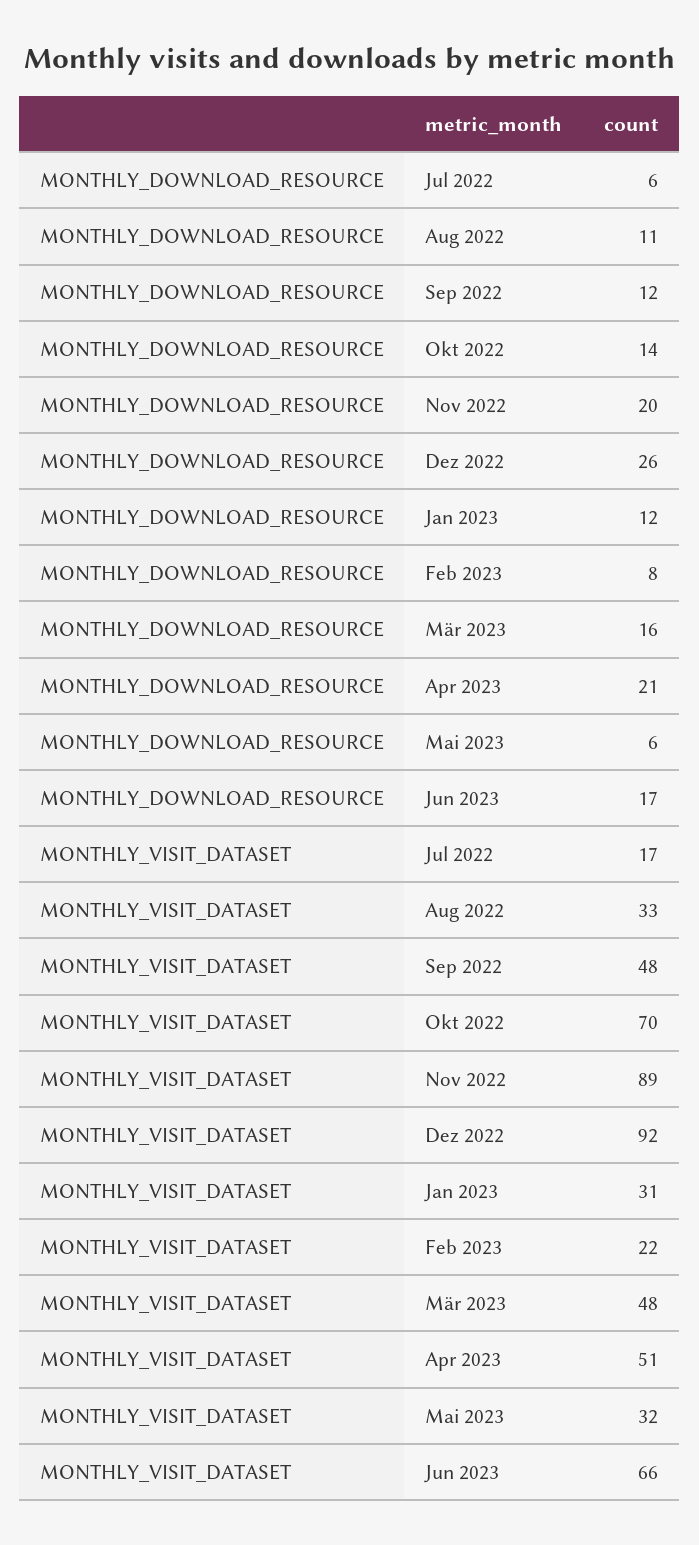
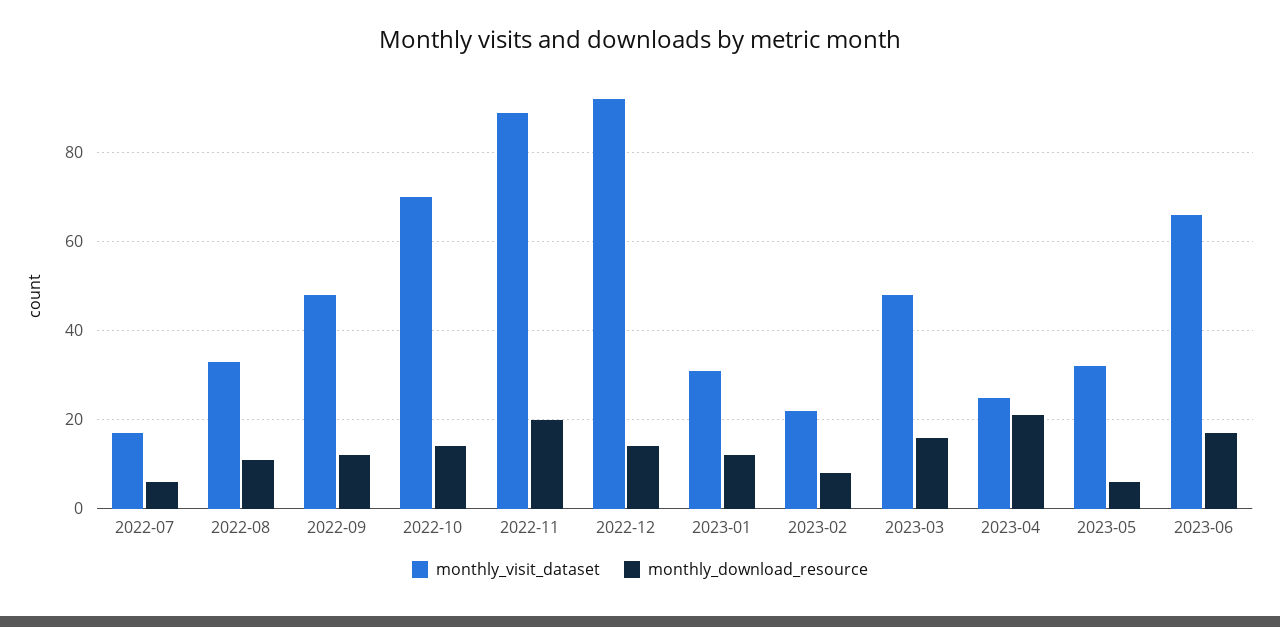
  {
    "MONTHLY_DOWNLOAD_RESOURCE": {
      "Jul 2022": 6,
      "Aug 2022": 11,
      "Sep 2022": 12,
      "Okt 2022": 14,
      "Nov 2022": 20,
-     "Dez 2022": 26,
+     "Dez 2022": 15,
      "Jan 2023": 12,
      "Feb 2023": 8,
      "Mär 2023": 16,
      "Apr 2023": 21,
      "Mai 2023": 6,
      "Jun 2023": 17
    },
    "MONTHLY_VISIT_DATASET": {
      "Jul 2022": 17,
      "Aug 2022": 33,
      "Sep 2022": 48,
      "Okt 2022": 70,
      "Nov 2022": 89,
      "Dez 2022": 92,
      "Jan 2023": 31,
      "Feb 2023": 22,
      "Mär 2023": 48,
-     "Apr 2023": 51,
+     "Apr 2023": 25,
      "Mai 2023": 32,
      "Jun 2023": 66
    }
  }

